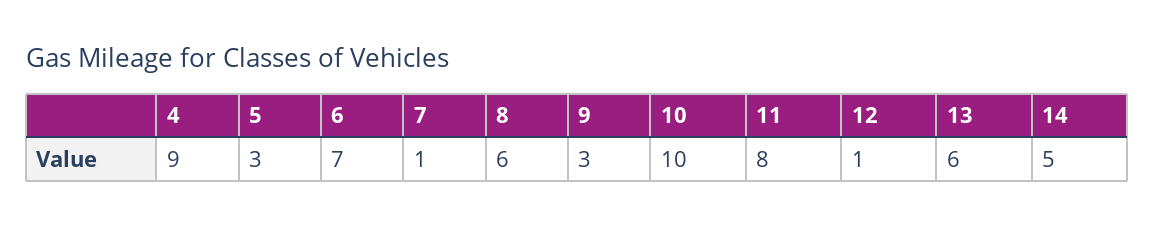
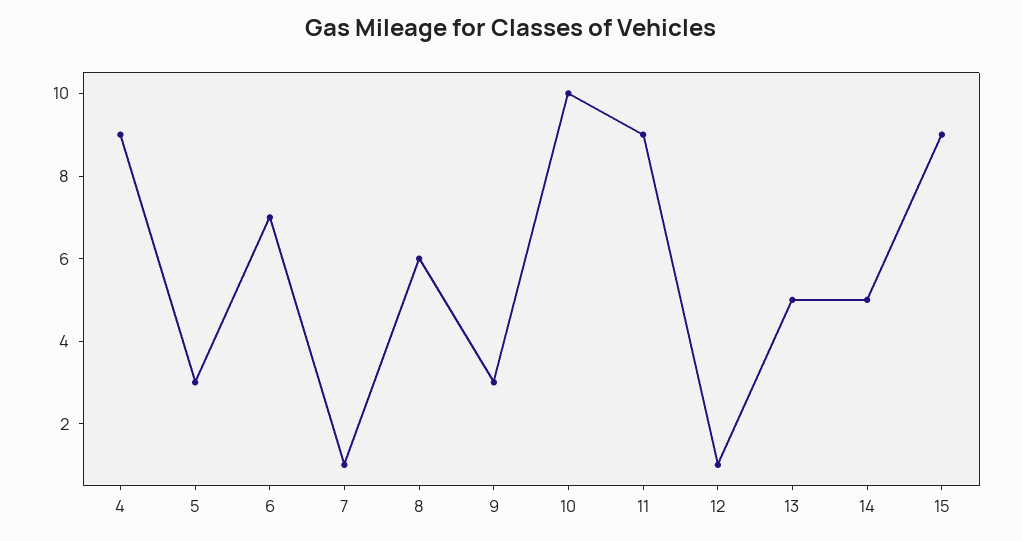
  {
    "4": 9,
    "5": 3,
    "6": 7,
    "7": 1,
    "8": 6,
    "9": 3,
    "10": 10,
-   "11": 8,
+   "11": 9,
    "12": 1,
-   "13": 6,
+   "13": 5,
-   "14": 5
+   "14": 5,
+   "15": 9
  }

